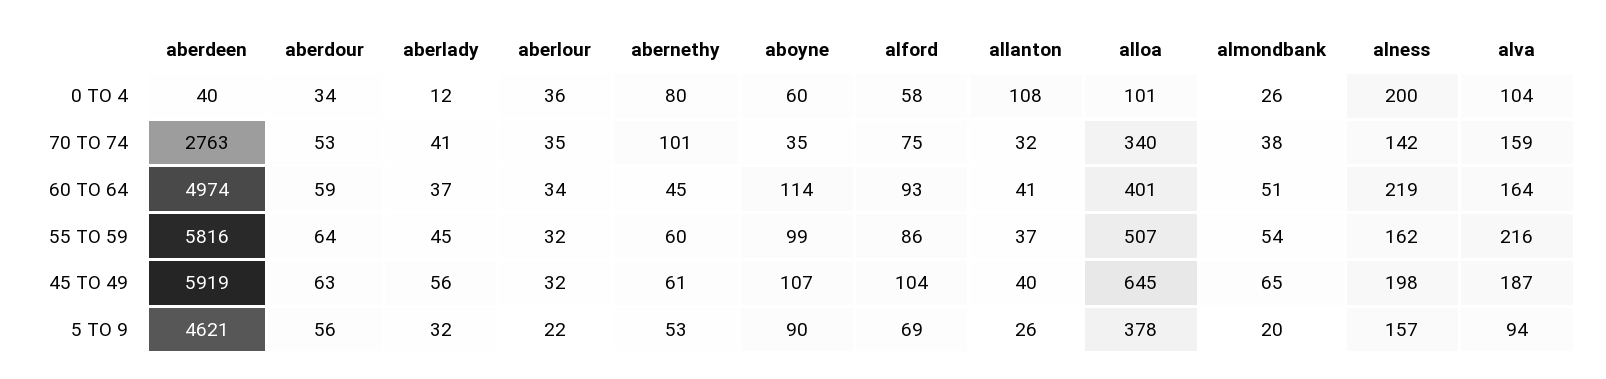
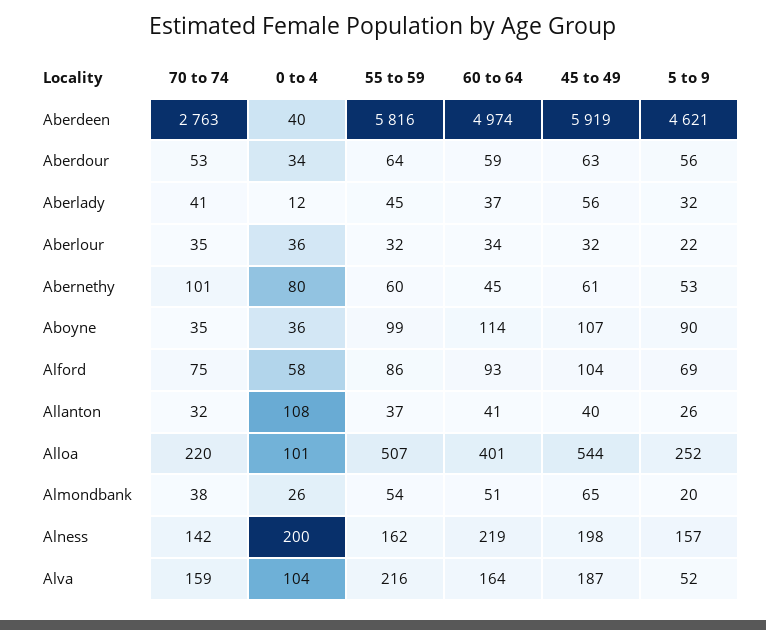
  {
    "aberdeen": {
      "0 TO 4": 40,
      "70 TO 74": 2763,
      "60 TO 64": 4974,
      "55 TO 59": 5816,
      "45 TO 49": 5919,
      "5 TO 9": 4621
    },
    "aberdour": {
      "0 TO 4": 34,
      "70 TO 74": 53,
      "60 TO 64": 59,
      "55 TO 59": 64,
      "45 TO 49": 63,
      "5 TO 9": 56
    },
    "aberlady": {
      "0 TO 4": 12,
      "70 TO 74": 41,
      "60 TO 64": 37,
      "55 TO 59": 45,
      "45 TO 49": 56,
      "5 TO 9": 32
    },
    "aberlour": {
      "0 TO 4": 36,
      "70 TO 74": 35,
      "60 TO 64": 34,
      "55 TO 59": 32,
      "45 TO 49": 32,
      "5 TO 9": 22
    },
    "abernethy": {
      "0 TO 4": 80,
      "70 TO 74": 101,
      "60 TO 64": 45,
      "55 TO 59": 60,
      "45 TO 49": 61,
      "5 TO 9": 53
    },
    "aboyne": {
-     "0 TO 4": 60,
+     "0 TO 4": 36,
      "70 TO 74": 35,
      "60 TO 64": 114,
      "55 TO 59": 99,
      "45 TO 49": 107,
      "5 TO 9": 90
    },
    "alford": {
      "0 TO 4": 58,
      "70 TO 74": 75,
      "60 TO 64": 93,
      "55 TO 59": 86,
      "45 TO 49": 104,
      "5 TO 9": 69
    },
    "allanton": {
      "0 TO 4": 108,
      "70 TO 74": 32,
      "60 TO 64": 41,
      "55 TO 59": 37,
      "45 TO 49": 40,
      "5 TO 9": 26
    },
    "alloa": {
      "0 TO 4": 101,
-     "70 TO 74": 340,
+     "70 TO 74": 220,
      "60 TO 64": 401,
      "55 TO 59": 507,
-     "45 TO 49": 645,
+     "45 TO 49": 544,
-     "5 TO 9": 378
+     "5 TO 9": 252
    },
    "almondbank": {
      "0 TO 4": 26,
      "70 TO 74": 38,
      "60 TO 64": 51,
      "55 TO 59": 54,
      "45 TO 49": 65,
      "5 TO 9": 20
    },
    "alness": {
      "0 TO 4": 200,
      "70 TO 74": 142,
      "60 TO 64": 219,
      "55 TO 59": 162,
      "45 TO 49": 198,
      "5 TO 9": 157
    },
    "alva": {
      "0 TO 4": 104,
      "70 TO 74": 159,
      "60 TO 64": 164,
      "55 TO 59": 216,
      "45 TO 49": 187,
-     "5 TO 9": 94
+     "5 TO 9": 52
    }
  }

